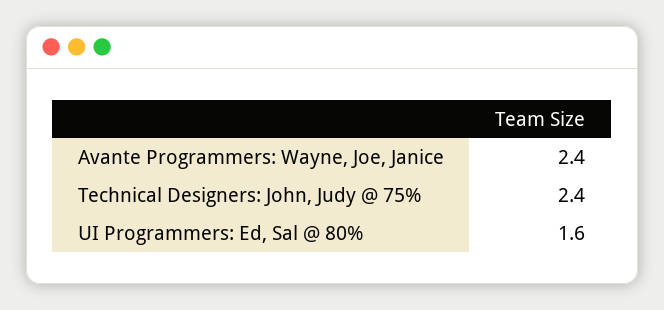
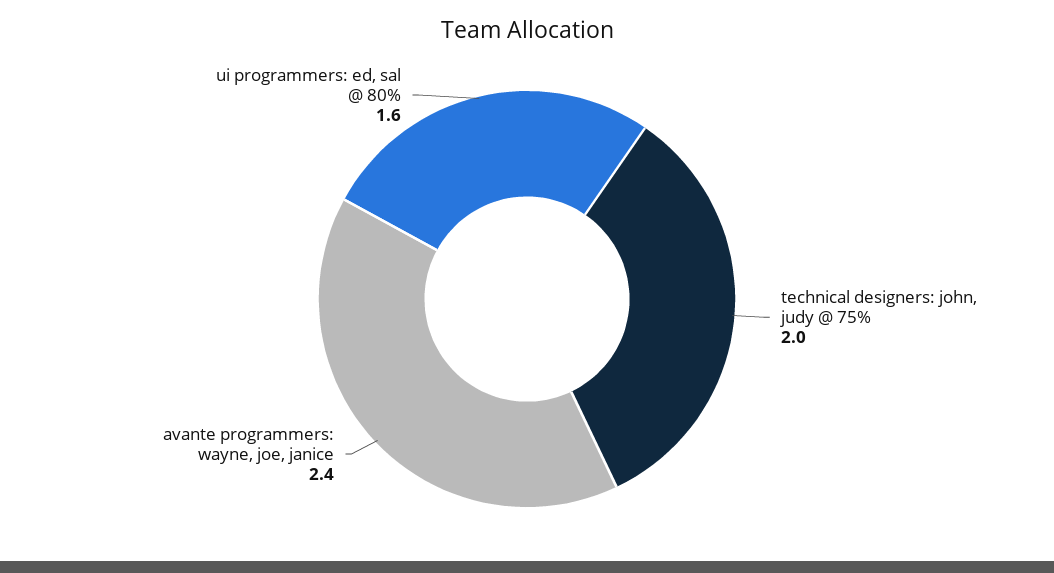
  {
    "Avante Programmers: Wayne, Joe, Janice": 2.4,
-   "Technical Designers: John, Judy @ 75%": 2.4,
+   "Technical Designers: John, Judy @ 75%": 2,
    "UI Programmers: Ed, Sal @ 80%": 1.6
  }

